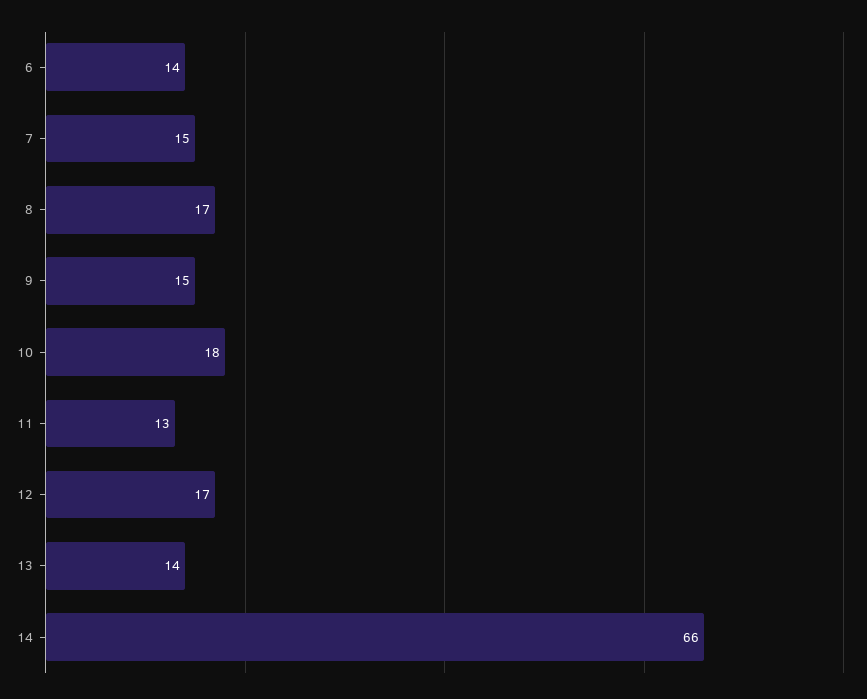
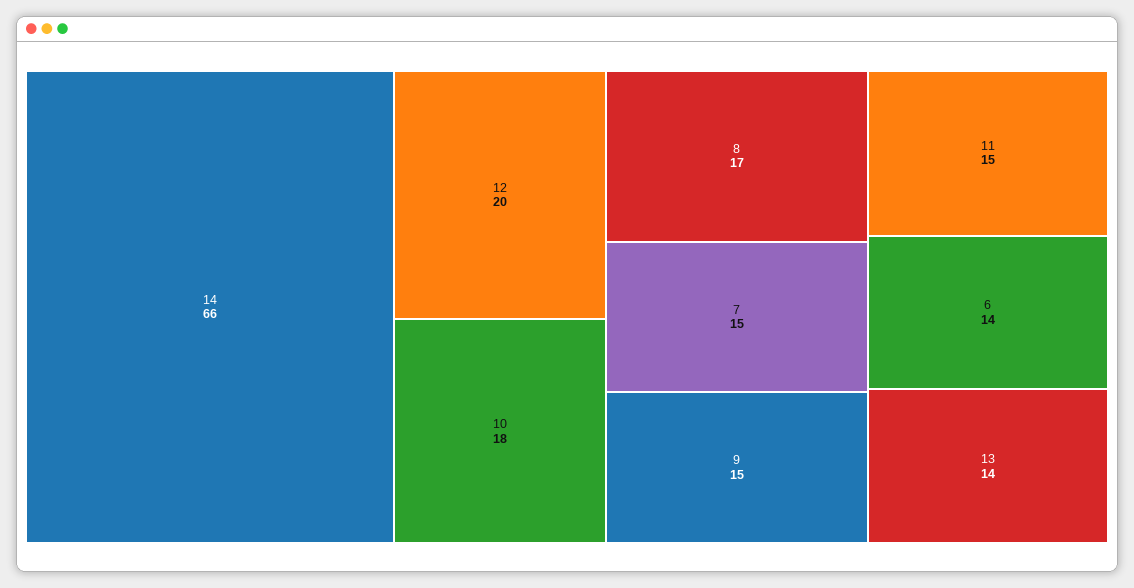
  {
    "6": 14,
    "7": 15,
    "8": 17,
    "9": 15,
    "10": 18,
-   "11": 13,
+   "11": 15,
-   "12": 17,
+   "12": 20,
    "13": 14,
    "14": 66
  }

